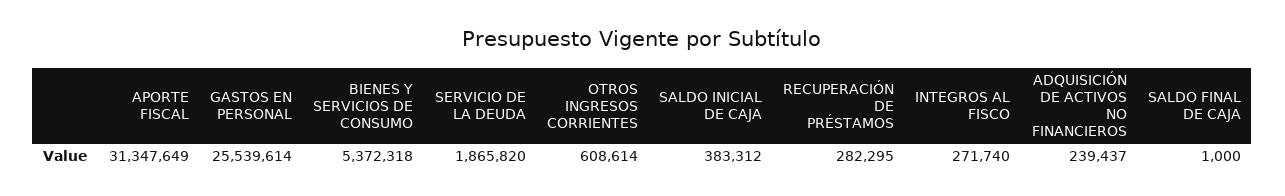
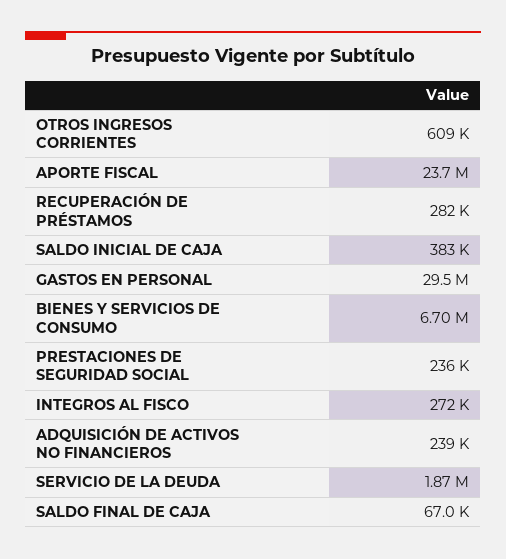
  {
-   "APORTE FISCAL": 31347649,
+   "APORTE FISCAL": 23700000,
-   "GASTOS EN PERSONAL": 25539614,
+   "GASTOS EN PERSONAL": 29500000,
-   "BIENES Y SERVICIOS DE CONSUMO": 5372318,
+   "BIENES Y SERVICIOS DE CONSUMO": 6700000,
    "SERVICIO DE LA DEUDA": 1865820,
    "OTROS INGRESOS CORRIENTES": 608614,
    "SALDO INICIAL DE CAJA": 383312,
    "RECUPERACIÓN DE PRÉSTAMOS": 282295,
    "INTEGROS AL FISCO": 271740,
    "ADQUISICIÓN DE ACTIVOS NO FINANCIEROS": 239437,
-   "SALDO FINAL DE CAJA": 1000
+   "SALDO FINAL DE CAJA": 67000,
+   "PRESTACIONES DE SEGURIDAD SOCIAL": 236000
  }

